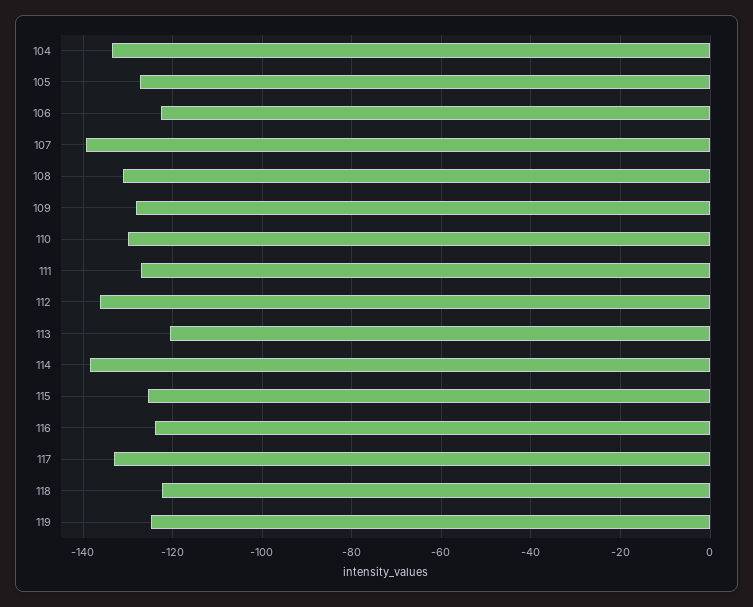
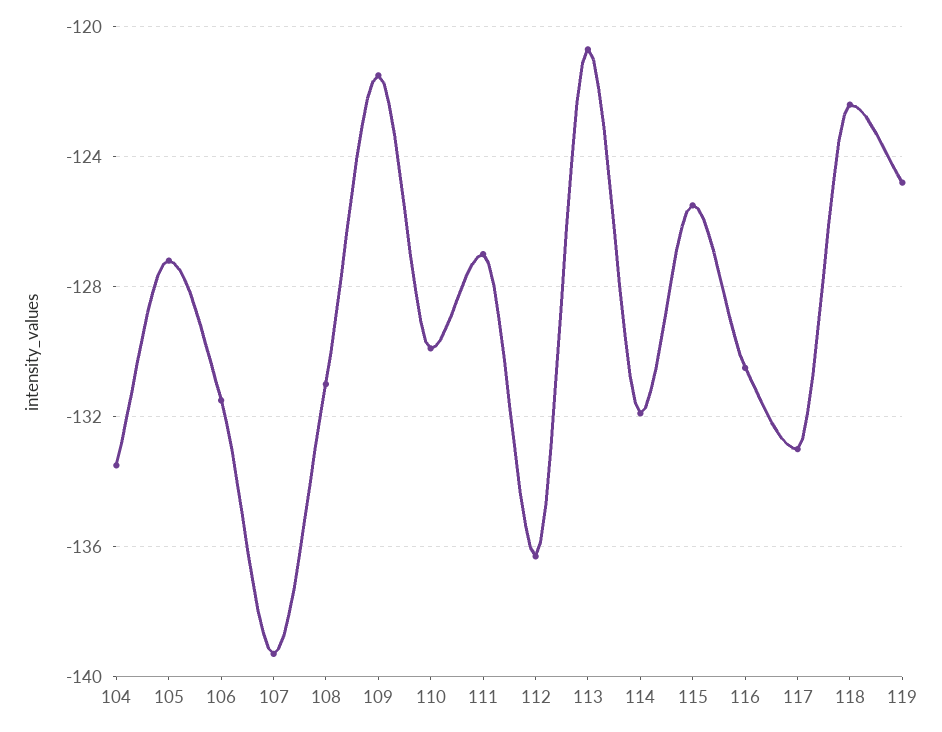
  {
    "104": -133.5,
    "105": -127,
-   "106": -122,
+   "106": -131.5,
    "107": -139.5,
    "108": -131,
-   "109": -128,
+   "109": -121.5,
    "110": -130,
    "111": -127,
    "112": -136.5,
    "113": -120.5,
-   "114": -138,
+   "114": -132,
    "115": -125.5,
-   "116": -124,
+   "116": -130.5,
    "117": -133,
    "118": -122.5,
    "119": -125
  }

